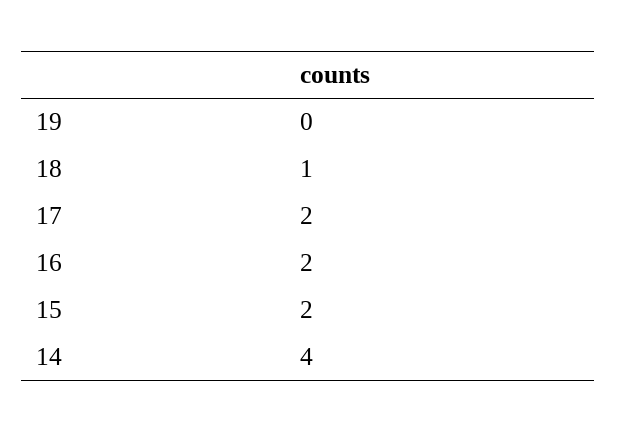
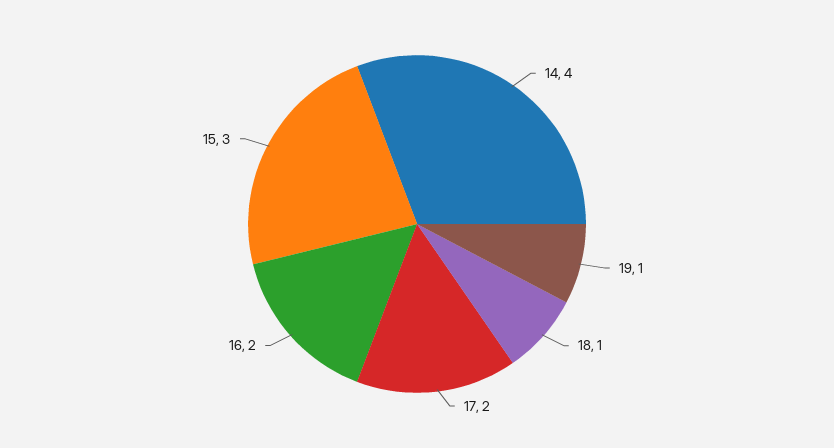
  {
-   "19": 0,
+   "19": 1,
    "18": 1,
    "17": 2,
    "16": 2,
-   "15": 2,
+   "15": 3,
    "14": 4
  }

